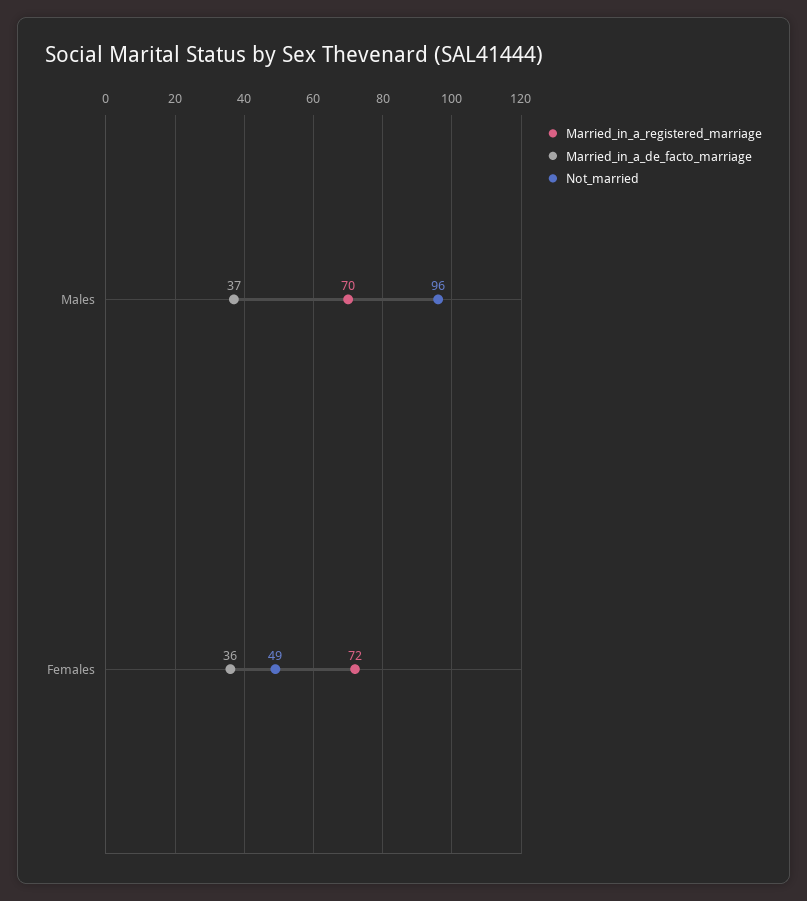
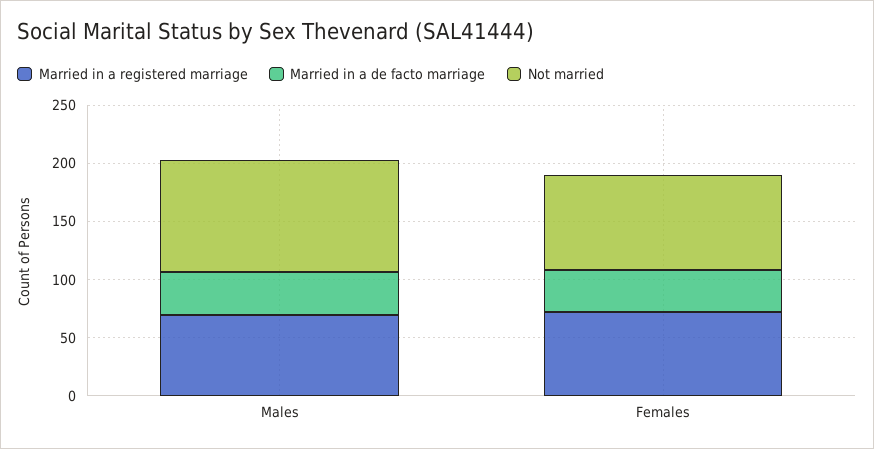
  {
    "Married_in_a_registered_marriage": {
      "Males": 70,
      "Females": 72
    },
    "Married_in_a_de_facto_marriage": {
      "Males": 37,
      "Females": 36
    },
    "Not_married": {
      "Males": 96,
-     "Females": 49
+     "Females": 80
    }
  }

